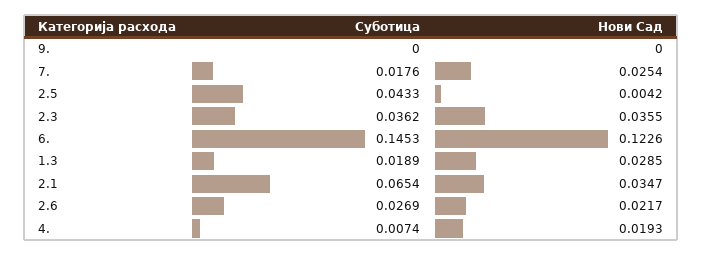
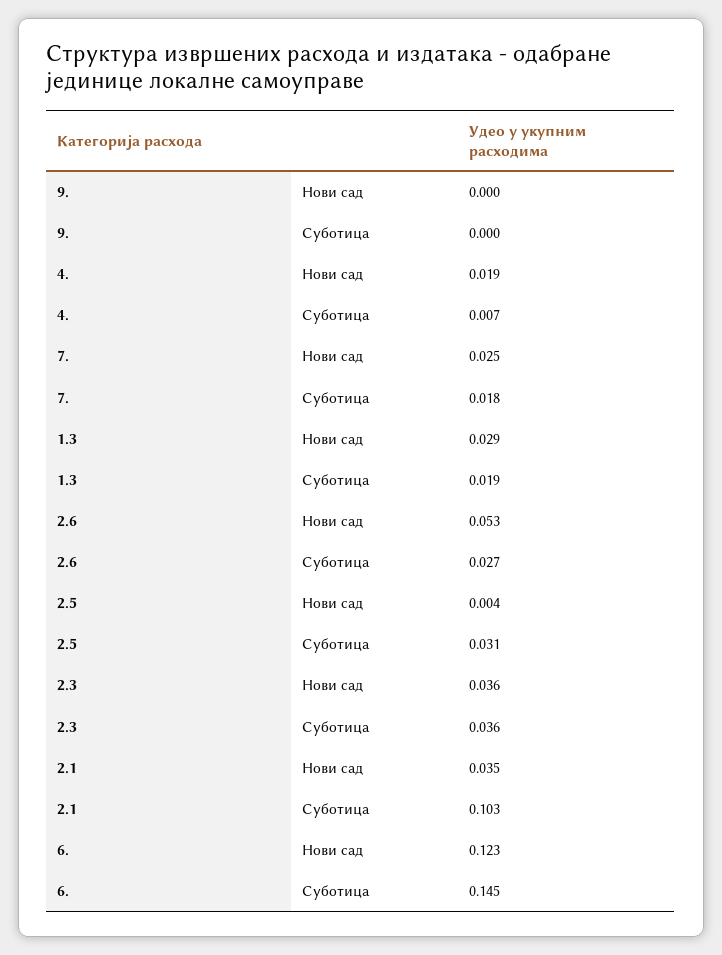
  {
    "Суботица": {
      "9.": 0,
      "7.": 0.0176,
-     "2.5": 0.0433,
+     "2.5": 0.031,
      "2.3": 0.0362,
      "6.": 0.1453,
      "1.3": 0.0189,
-     "2.1": 0.0654,
+     "2.1": 0.103,
      "2.6": 0.0269,
      "4.": 0.0074
    },
    "Нови Сад": {
      "9.": 0,
      "7.": 0.0254,
      "2.5": 0.0042,
      "2.3": 0.0355,
      "6.": 0.1226,
      "1.3": 0.0285,
      "2.1": 0.0347,
-     "2.6": 0.0217,
+     "2.6": 0.053,
      "4.": 0.0193
    }
  }

